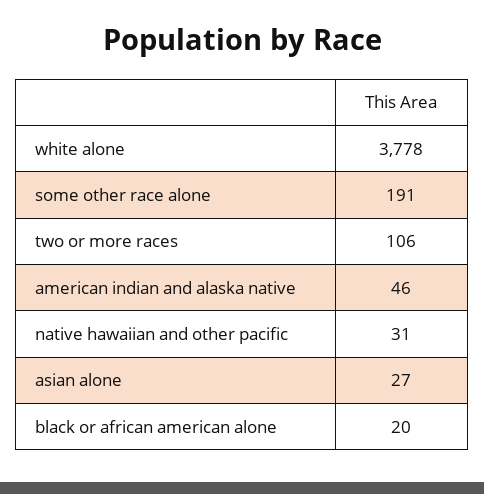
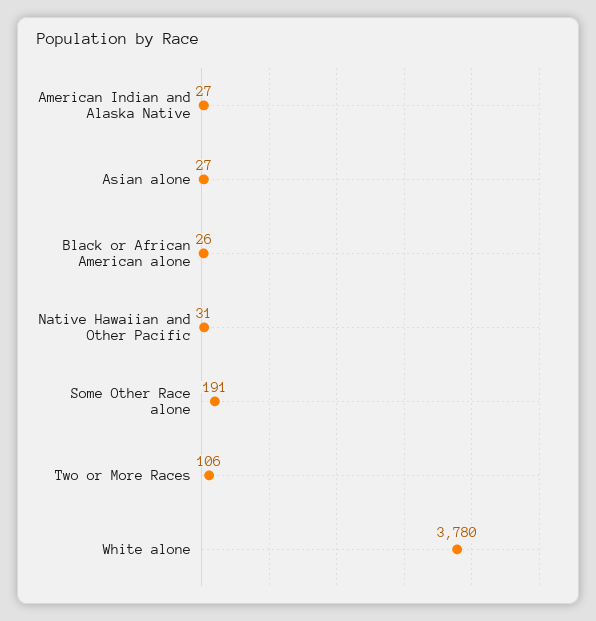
  {
-   "white alone": 3778,
+   "white alone": 3780,
    "some other race alone": 191,
    "two or more races": 106,
-   "american indian and alaska native": 46,
+   "american indian and alaska native": 27,
    "native hawaiian and other pacific": 31,
    "asian alone": 27,
-   "black or african american alone": 20
+   "black or african american alone": 26
  }

